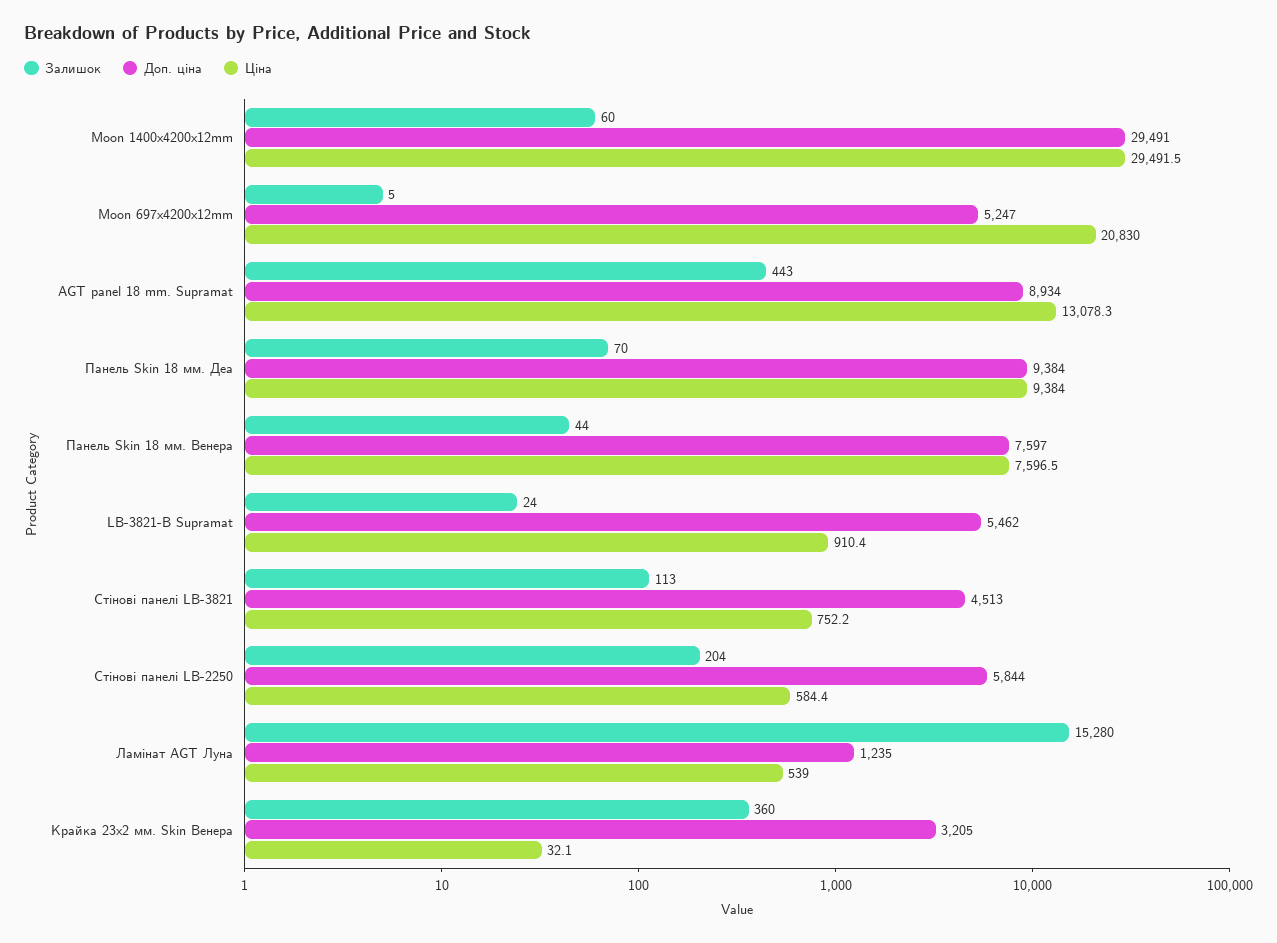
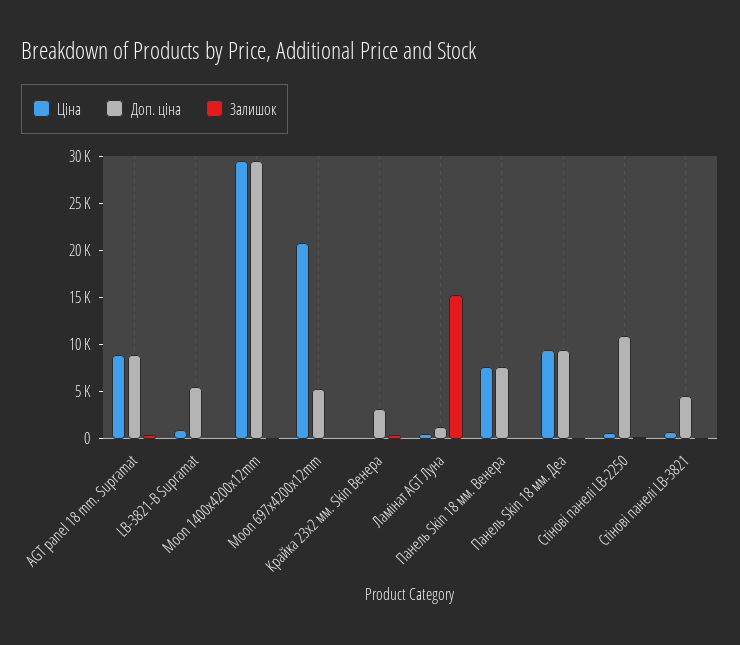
  {
    "Залишок": {
      "Moon 1400x4200x12mm": 60,
      "Moon 697x4200x12mm": 5,
      "AGT panel 18 mm. Supramat": 443,
      "Панель Skin 18 мм. Деа": 70,
      "Панель Skin 18 мм. Венера": 44,
      "LB-3821-В Supramat": 24,
      "Стінові панелі LB-3821": 113,
      "Стінові панелі LB-2250": 204,
      "Ламінат AGT Луна": 15280,
      "Крайка 23x2 мм. Skin Венера": 360
    },
    "Доп. ціна": {
      "Moon 1400x4200x12mm": 29491,
      "Moon 697x4200x12mm": 5247,
      "AGT panel 18 mm. Supramat": 8934,
      "Панель Skin 18 мм. Деа": 9384,
      "Панель Skin 18 мм. Венера": 7597,
      "LB-3821-В Supramat": 5462,
      "Стінові панелі LB-3821": 4513,
-     "Стінові панелі LB-2250": 5844,
+     "Стінові панелі LB-2250": 11000,
      "Ламінат AGT Луна": 1235,
      "Крайка 23x2 мм. Skin Венера": 3205
    },
    "Ціна": {
      "Moon 1400x4200x12mm": 29491.5,
      "Moon 697x4200x12mm": 20830,
-     "AGT panel 18 mm. Supramat": 13078.3,
+     "AGT panel 18 mm. Supramat": 9000,
      "Панель Skin 18 мм. Деа": 9384,
      "Панель Skin 18 мм. Венера": 7596.5,
      "LB-3821-В Supramat": 910.4,
      "Стінові панелі LB-3821": 752.2,
      "Стінові панелі LB-2250": 584.4,
      "Ламінат AGT Луна": 539,
      "Крайка 23x2 мм. Skin Венера": 32.1
    }
  }

